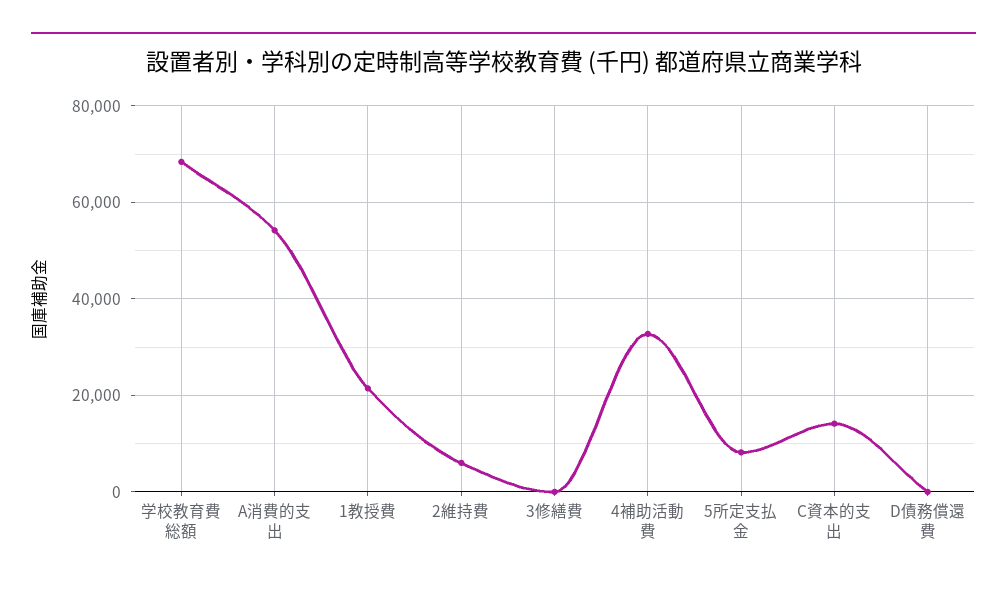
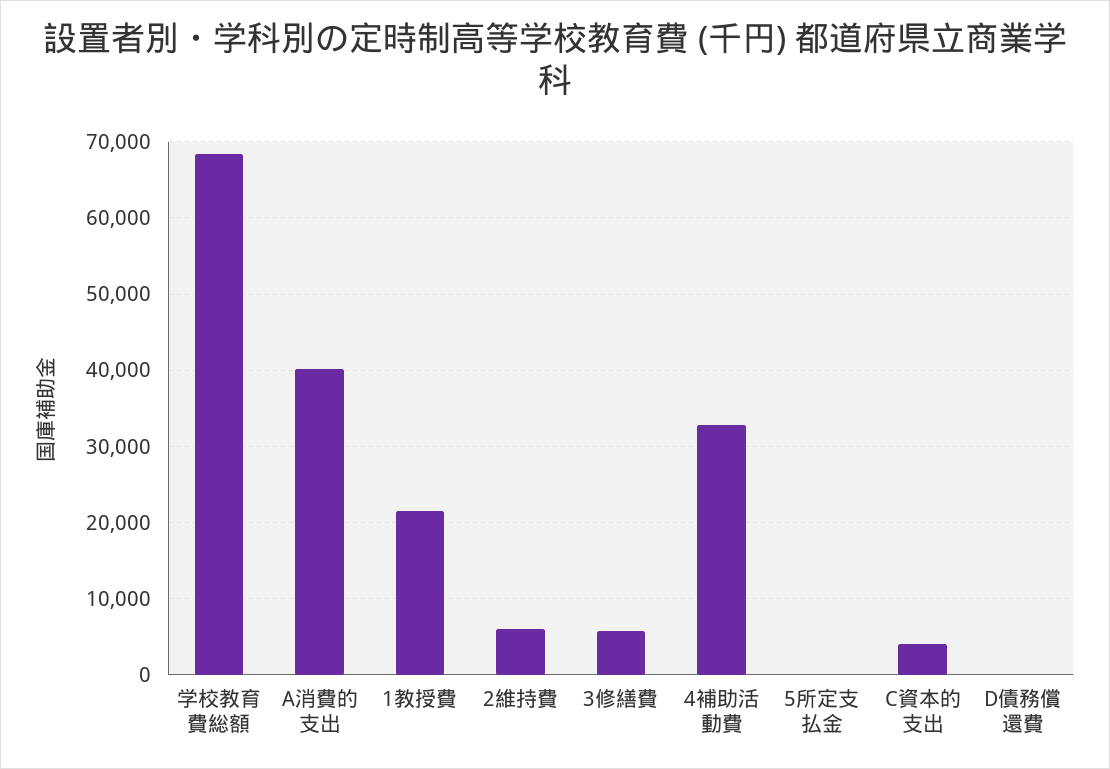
  {
    "学校教育費総額": 68000,
-   "A消費的支出": 54000,
+   "A消費的支出": 40000,
    "1教授費": 21000,
    "2維持費": 6000,
-   "3修繕費": 0,
+   "3修繕費": 6000,
    "4補助活動費": 33000,
-   "5所定支払金": 8000,
+   "5所定支払金": 0,
-   "C資本的支出": 14000,
+   "C資本的支出": 4000,
    "D債務償還費": 0
  }

